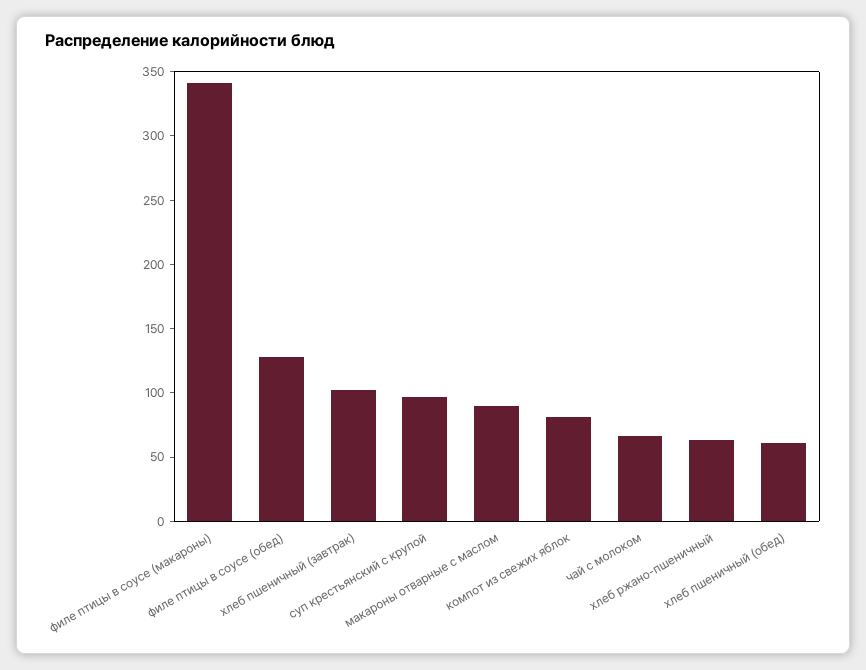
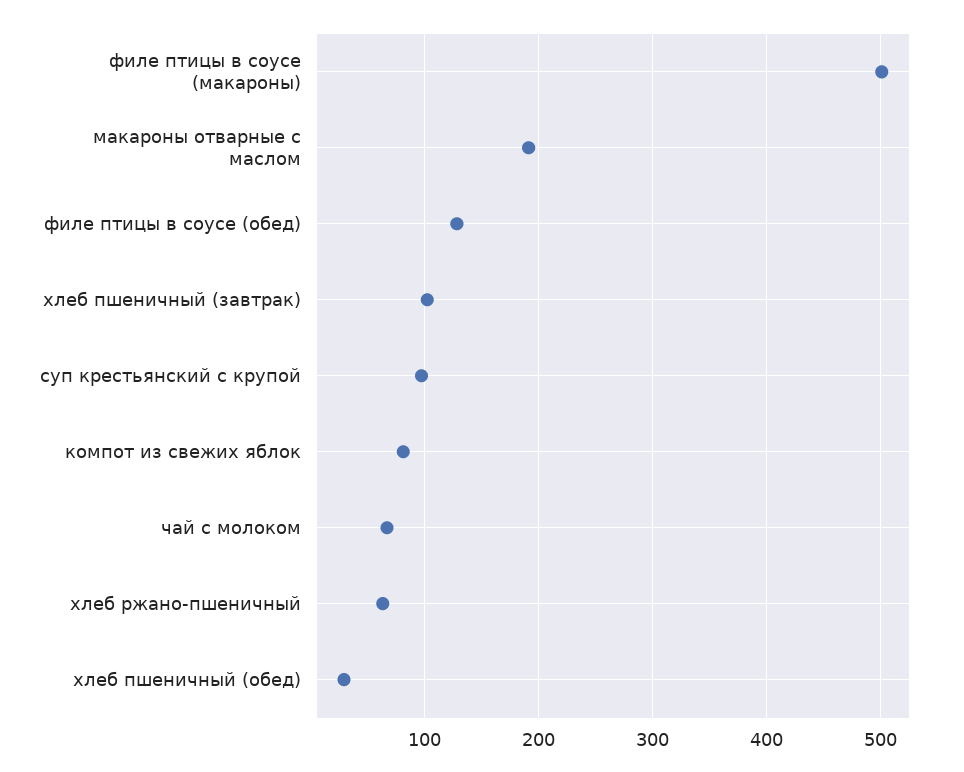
  {
-   "филе птицы в соусе (макароны)": 340,
+   "филе птицы в соусе (макароны)": 500,
    "филе птицы в соусе (обед)": 130,
    "хлеб пшеничный (завтрак)": 100,
    "суп крестьянский с крупой": 100,
-   "макароны отварные с маслом": 90,
+   "макароны отварные с маслом": 190,
    "компот из свежих яблок": 80,
    "чай с молоком": 70,
    "хлеб ржано-пшеничный": 60,
-   "хлеб пшеничный (обед)": 60
+   "хлеб пшеничный (обед)": 30
  }

